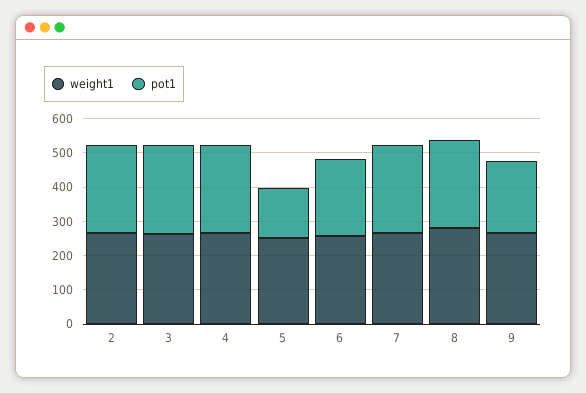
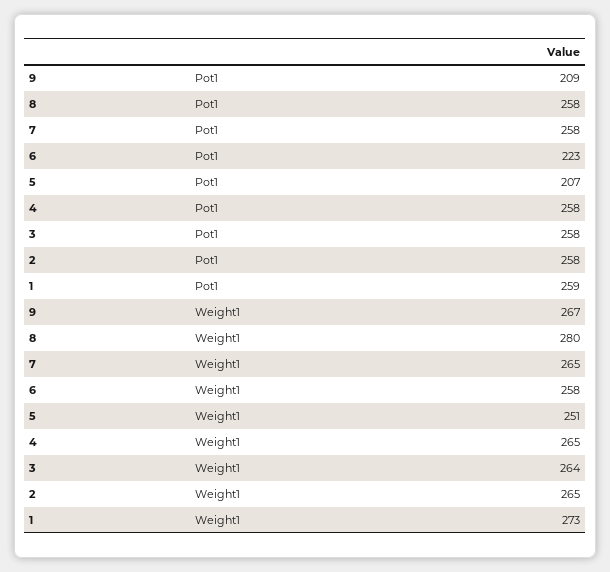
  {
    "weight1": {
      "2": 265,
      "3": 264,
      "4": 265,
      "5": 251,
      "6": 258,
      "7": 265,
      "8": 280,
-     "9": 267
+     "9": 267,
+     "1": 273
    },
    "pot1": {
      "2": 258,
      "3": 258,
      "4": 258,
-     "5": 150,
+     "5": 207,
      "6": 223,
      "7": 258,
      "8": 258,
-     "9": 209
+     "9": 209,
+     "1": 259
    }
  }

